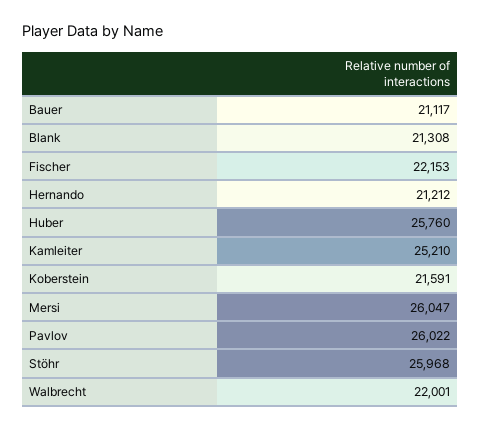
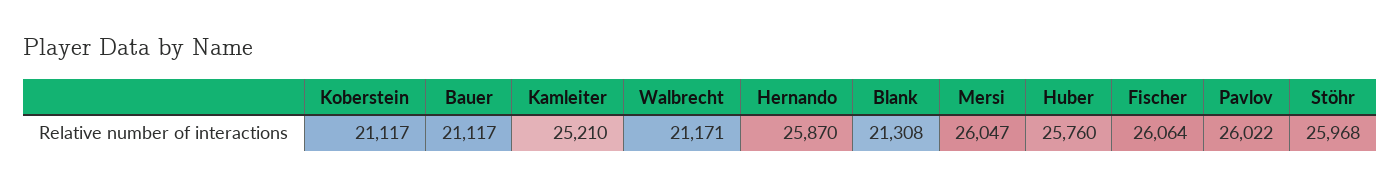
  {
    "Bauer": 21117,
    "Blank": 21308,
-   "Fischer": 22153,
+   "Fischer": 26064,
-   "Hernando": 21212,
+   "Hernando": 25870,
    "Huber": 25760,
    "Kamleiter": 25210,
-   "Koberstein": 21591,
+   "Koberstein": 21117,
    "Mersi": 26047,
    "Pavlov": 26022,
    "Stöhr": 25968,
-   "Walbrecht": 22001
+   "Walbrecht": 21171
  }

